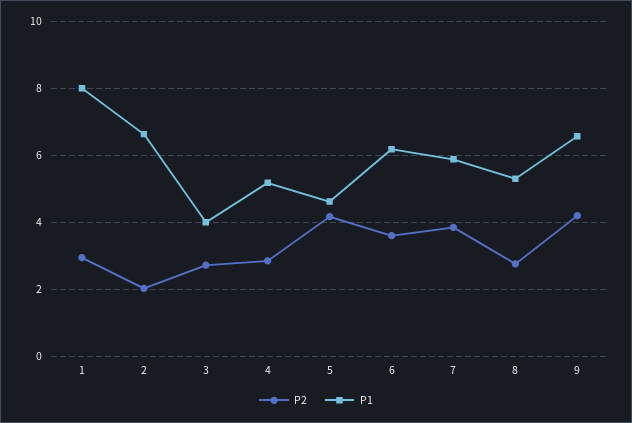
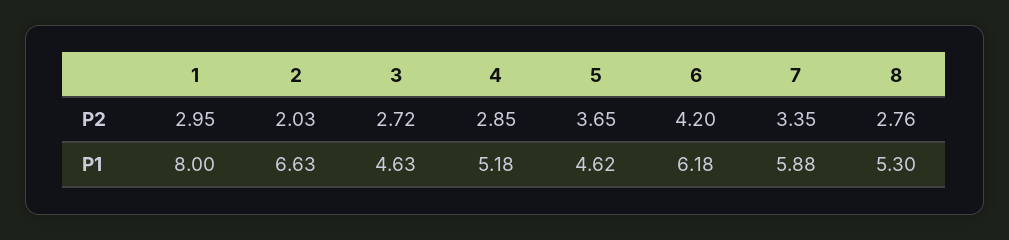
  {
    "P2": {
      "1": 2.95,
      "2": 2.03,
      "3": 2.72,
      "4": 2.85,
-     "5": 4.2,
+     "5": 3.65,
-     "6": 3.6,
+     "6": 4.2,
-     "7": 3.8,
+     "7": 3.35,
-     "8": 2.76,
+     "8": 2.76
-     "9": 4.2
    },
    "P1": {
      "1": 8,
      "2": 6.63,
-     "3": 4,
+     "3": 4.63,
      "4": 5.18,
      "5": 4.62,
      "6": 6.18,
      "7": 5.88,
-     "8": 5.3,
+     "8": 5.3
-     "9": 6.6
    }
  }

